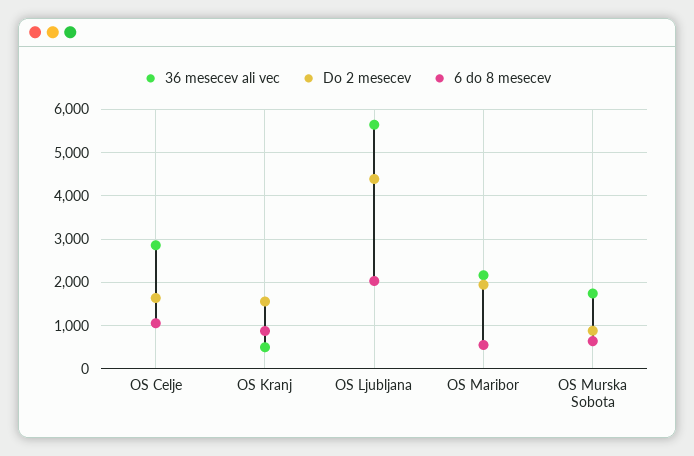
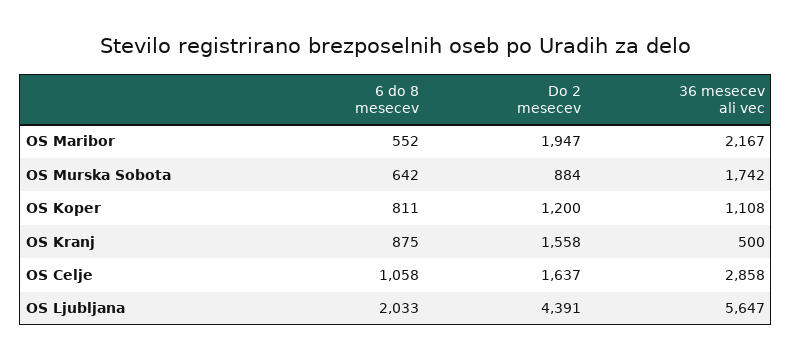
  {
    "36 mesecev ali vec": {
      "OS Celje": 2858,
      "OS Kranj": 500,
      "OS Ljubljana": 5647,
      "OS Maribor": 2167,
-     "OS Murska Sobota": 1742
+     "OS Murska Sobota": 1742,
+     "OS Koper": 1108
    },
    "Do 2 mesecev": {
      "OS Celje": 1637,
      "OS Kranj": 1558,
      "OS Ljubljana": 4391,
      "OS Maribor": 1947,
-     "OS Murska Sobota": 884
+     "OS Murska Sobota": 884,
+     "OS Koper": 1200
    },
    "6 do 8 mesecev": {
      "OS Celje": 1058,
      "OS Kranj": 875,
      "OS Ljubljana": 2033,
      "OS Maribor": 552,
-     "OS Murska Sobota": 642
+     "OS Murska Sobota": 642,
+     "OS Koper": 811
    }
  }

